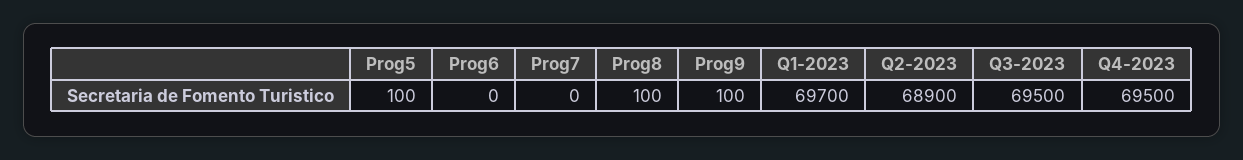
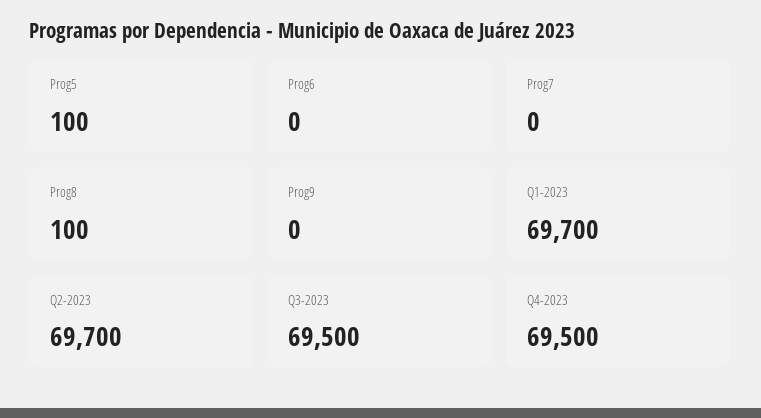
  {
    "Prog5": 100,
    "Prog6": 0,
    "Prog7": 0,
    "Prog8": 100,
-   "Prog9": 100,
+   "Prog9": 0,
    "Q1-2023": 69700,
-   "Q2-2023": 68900,
+   "Q2-2023": 69700,
    "Q3-2023": 69500,
    "Q4-2023": 69500
  }

